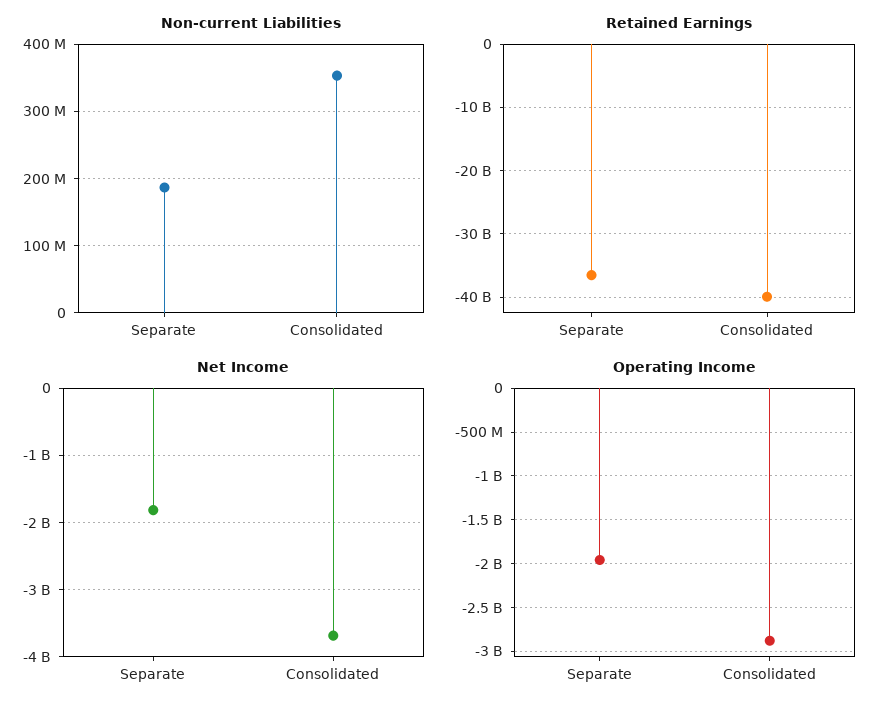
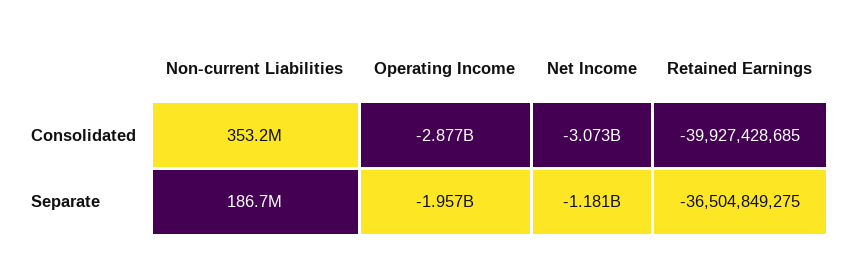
  {
    "Non-current Liabilities": {
      "Separate": 186700000,
      "Consolidated": 353200000
    },
    "Retained Earnings": {
      "Separate": -36504849275,
      "Consolidated": -39927428685
    },
    "Net Income": {
-     "Separate": -1800000000,
+     "Separate": -1181000000,
-     "Consolidated": -3700000000
+     "Consolidated": -3073000000
    },
    "Operating Income": {
      "Separate": -1957000000,
      "Consolidated": -2877000000
    }
  }

